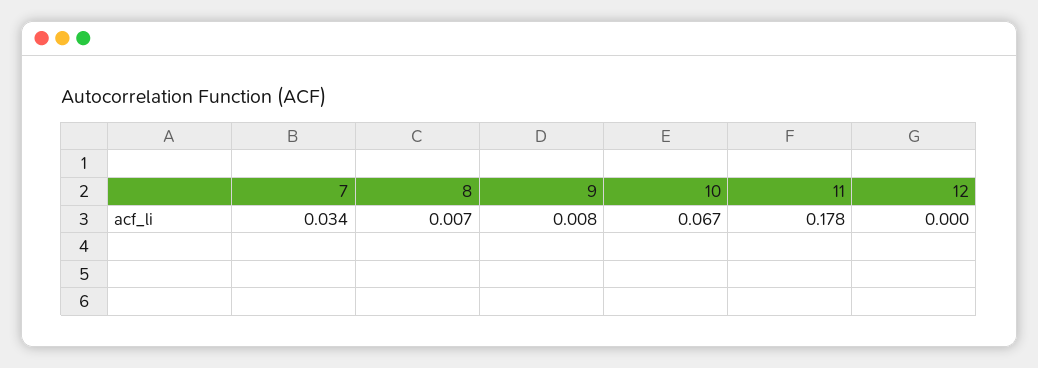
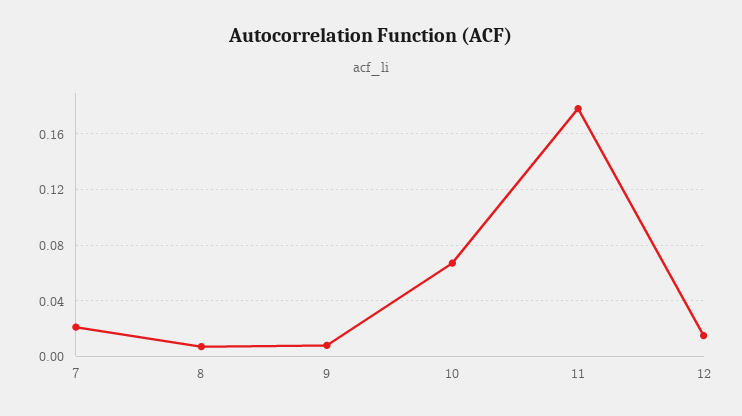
  {
-   "7": 0.034,
+   "7": 0.02,
    "8": 0.007,
    "9": 0.008,
    "10": 0.067,
    "11": 0.178,
-   "12": 0
+   "12": 0.015
  }

